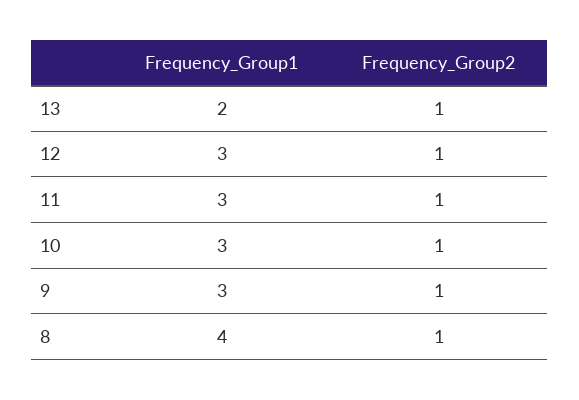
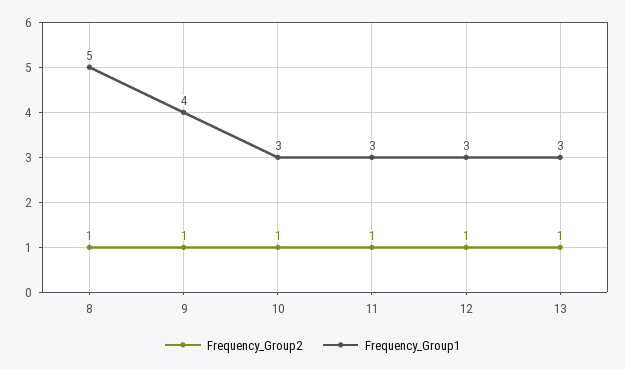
  {
    "Frequency_Group1": {
-     "13": 2,
+     "13": 3,
      "12": 3,
      "11": 3,
      "10": 3,
-     "9": 3,
+     "9": 4,
-     "8": 4
+     "8": 5
    },
    "Frequency_Group2": {
      "13": 1,
      "12": 1,
      "11": 1,
      "10": 1,
      "9": 1,
      "8": 1
    }
  }

